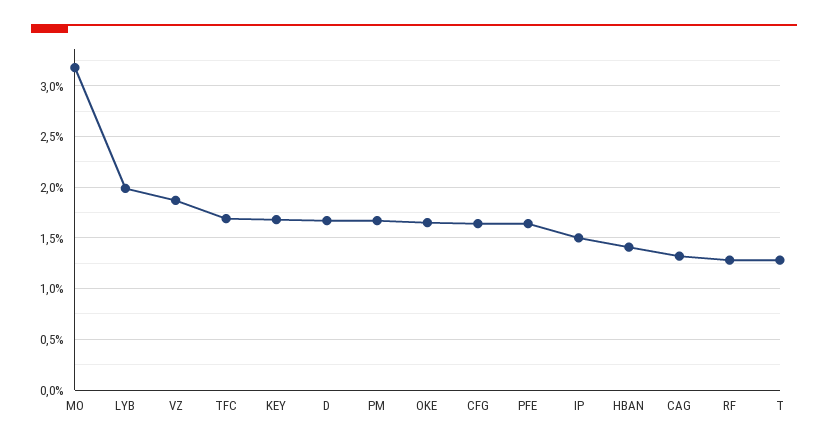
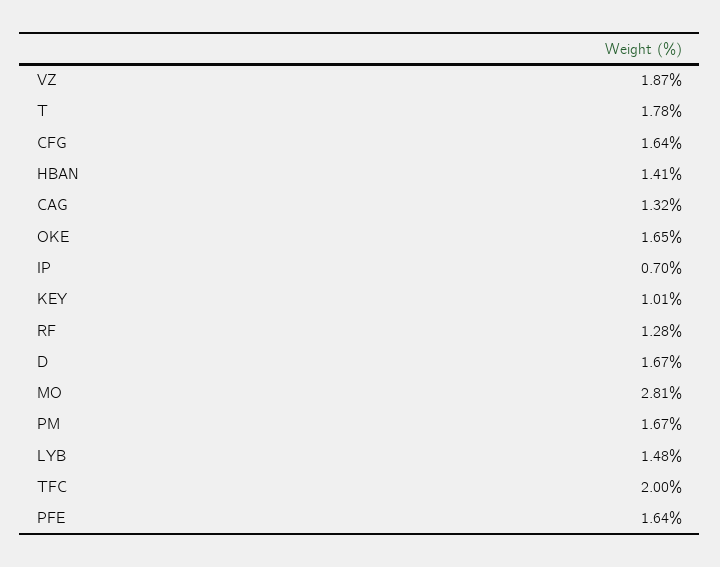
  {
-   "MO": 3.2,
+   "MO": 2.81,
-   "LYB": 2,
+   "LYB": 1.48,
    "VZ": 1.87,
-   "TFC": 1.7,
+   "TFC": 2,
-   "KEY": 1.7,
+   "KEY": 1.01,
    "D": 1.67,
    "PM": 1.67,
    "OKE": 1.65,
    "CFG": 1.64,
    "PFE": 1.64,
-   "IP": 1.5,
+   "IP": 0.7,
    "HBAN": 1.41,
    "CAG": 1.32,
    "RF": 1.28,
-   "T": 1.3
+   "T": 1.78
  }

